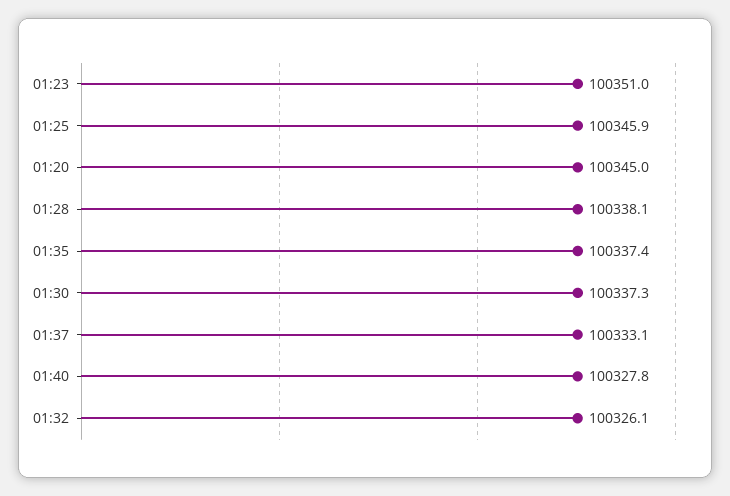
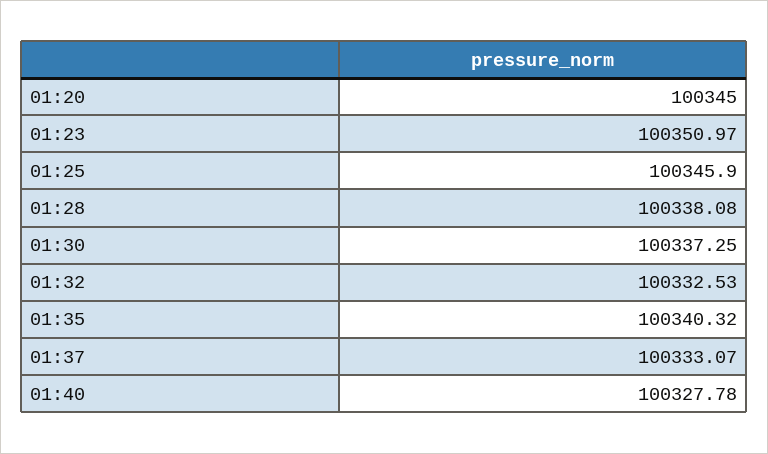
  {
    "01:23": 100350.97,
    "01:25": 100345.9,
    "01:20": 100345,
    "01:28": 100338.08,
-   "01:35": 100337.4,
+   "01:35": 100340.32,
    "01:30": 100337.25,
    "01:37": 100333.07,
    "01:40": 100327.78,
-   "01:32": 100326.1
+   "01:32": 100332.53
  }

